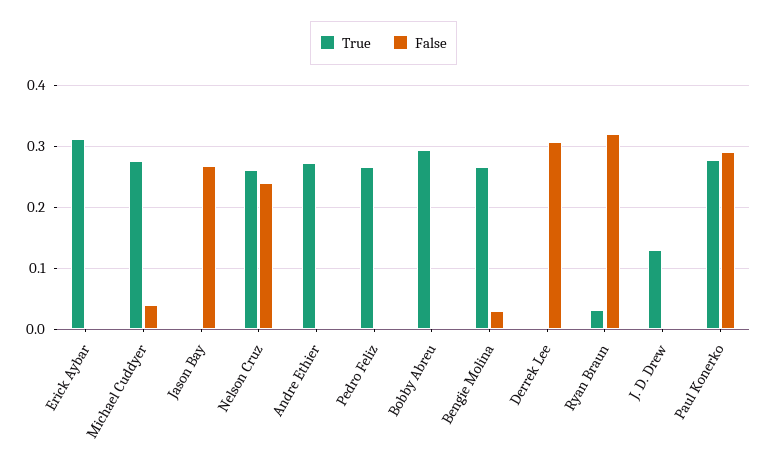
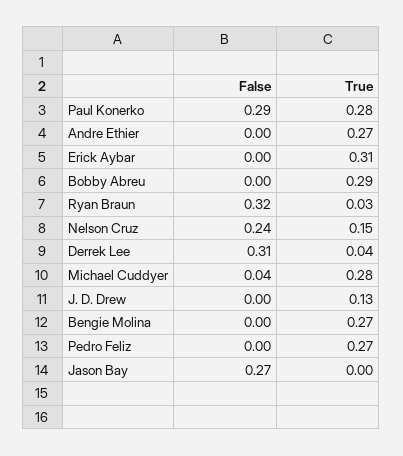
  {
    "True": {
      "Erick Aybar": 0.31,
      "Michael Cuddyer": 0.28,
      "Jason Bay": 0,
-     "Nelson Cruz": 0.26,
+     "Nelson Cruz": 0.15,
      "Andre Ethier": 0.27,
      "Pedro Feliz": 0.27,
      "Bobby Abreu": 0.29,
      "Bengie Molina": 0.27,
-     "Derrek Lee": 0,
+     "Derrek Lee": 0.04,
      "Ryan Braun": 0.03,
      "J. D. Drew": 0.13,
      "Paul Konerko": 0.28
    },
    "False": {
      "Erick Aybar": 0,
      "Michael Cuddyer": 0.04,
      "Jason Bay": 0.27,
      "Nelson Cruz": 0.24,
      "Andre Ethier": 0,
      "Pedro Feliz": 0,
      "Bobby Abreu": 0,
-     "Bengie Molina": 0.03,
+     "Bengie Molina": 0,
      "Derrek Lee": 0.31,
      "Ryan Braun": 0.32,
      "J. D. Drew": 0,
      "Paul Konerko": 0.29
    }
  }

